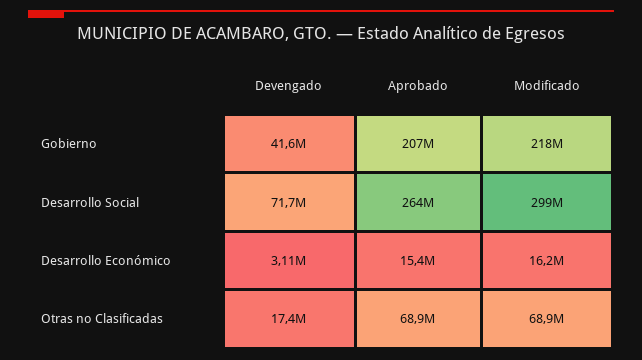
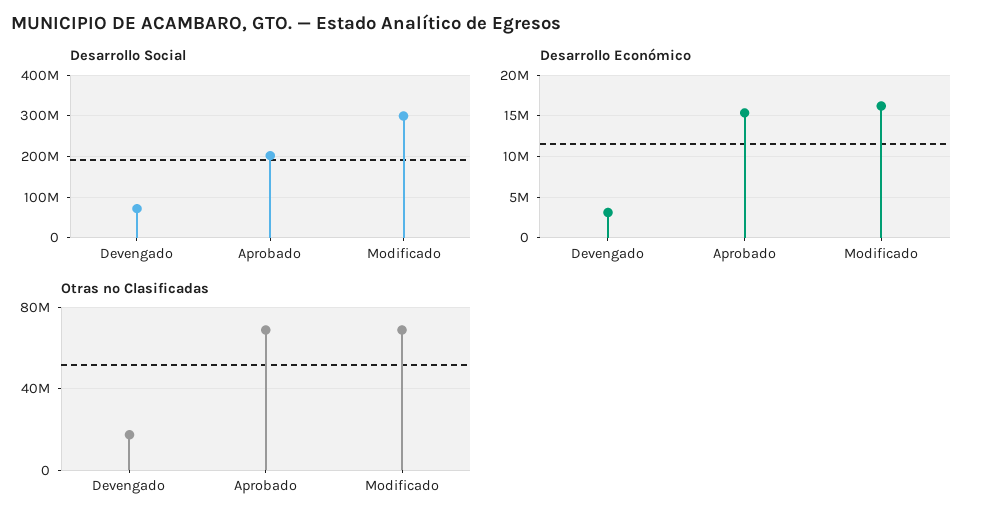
  {
-   "Gobierno": {
-     "Devengado": 41600000,
-     "Aprobado": 207000000,
-     "Modificado": 218000000
-   },
    "Desarrollo Social": {
      "Devengado": 71700000,
-     "Aprobado": 264000000,
+     "Aprobado": 200000000,
      "Modificado": 299000000
    },
    "Desarrollo Económico": {
      "Devengado": 3110000,
      "Aprobado": 15400000,
      "Modificado": 16200000
    },
    "Otras no Clasificadas": {
      "Devengado": 17400000,
      "Aprobado": 68900000,
      "Modificado": 68900000
    }
  }

